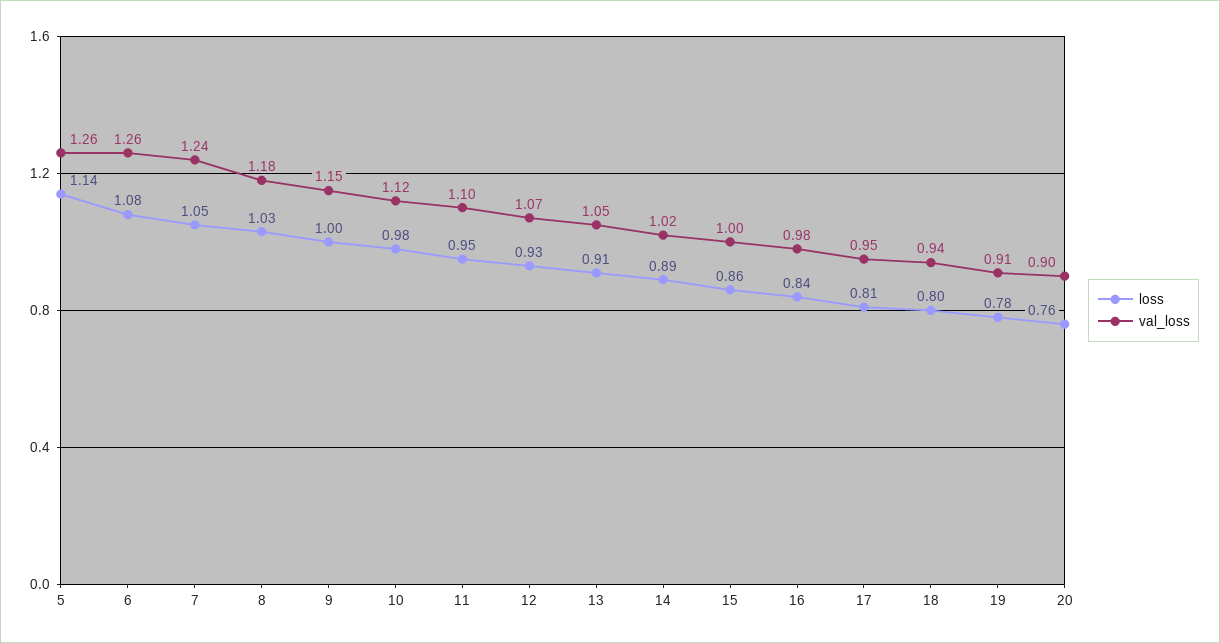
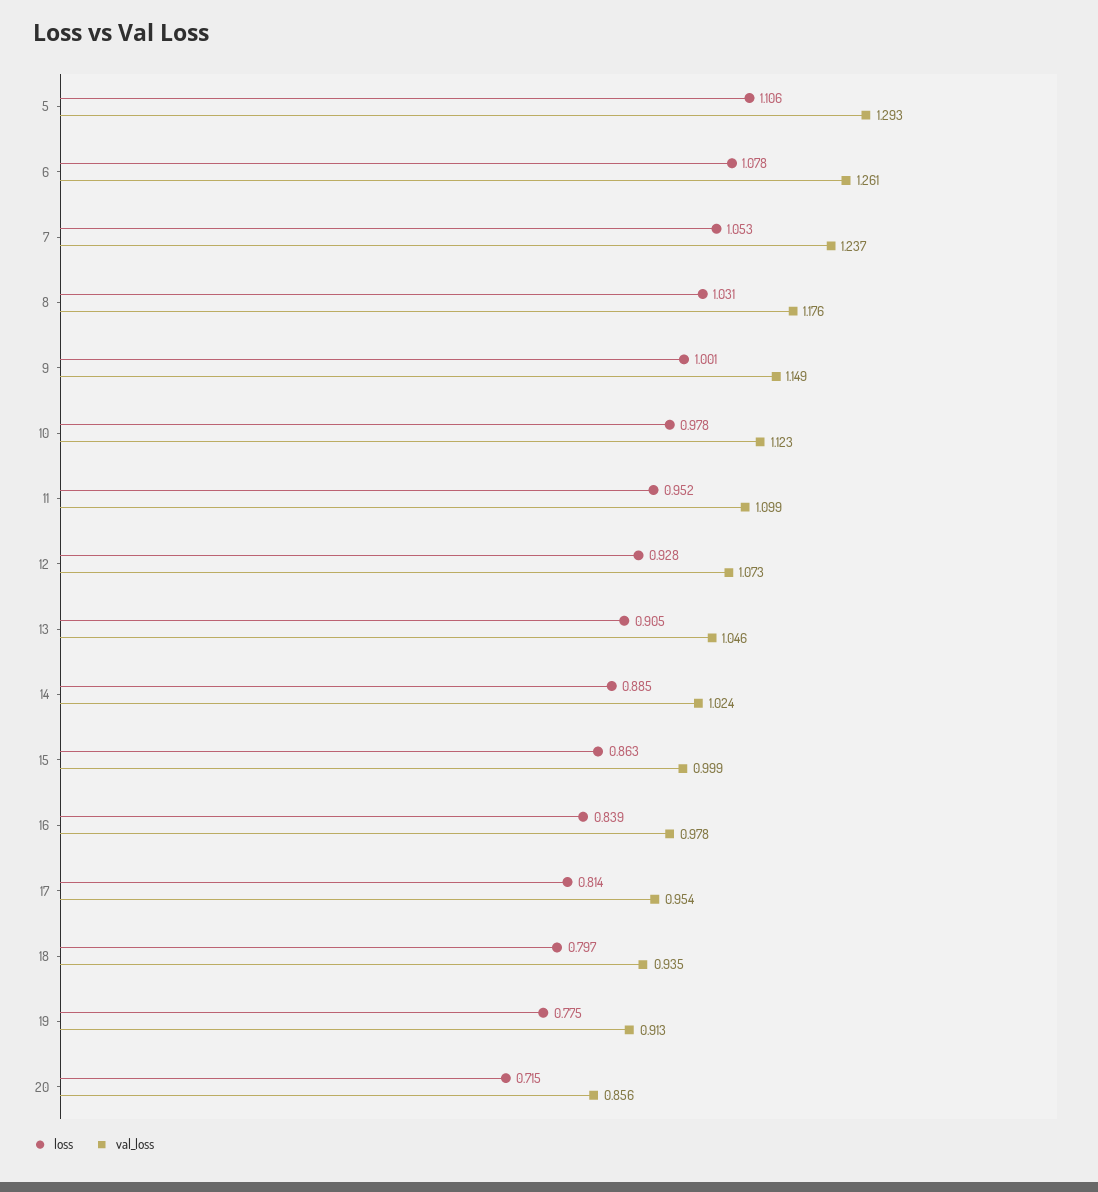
  {
    "loss": {
-     "5": 1.14,
+     "5": 1.106,
      "6": 1.078,
      "7": 1.053,
      "8": 1.031,
      "9": 1.001,
      "10": 0.978,
      "11": 0.952,
      "12": 0.928,
      "13": 0.905,
      "14": 0.885,
      "15": 0.863,
      "16": 0.839,
      "17": 0.814,
      "18": 0.797,
      "19": 0.775,
-     "20": 0.76
+     "20": 0.715
    },
    "val_loss": {
-     "5": 1.26,
+     "5": 1.293,
      "6": 1.261,
      "7": 1.237,
      "8": 1.176,
      "9": 1.149,
      "10": 1.123,
      "11": 1.099,
      "12": 1.073,
      "13": 1.046,
      "14": 1.024,
      "15": 0.999,
      "16": 0.978,
      "17": 0.954,
      "18": 0.935,
      "19": 0.913,
-     "20": 0.9
+     "20": 0.856
    }
  }

